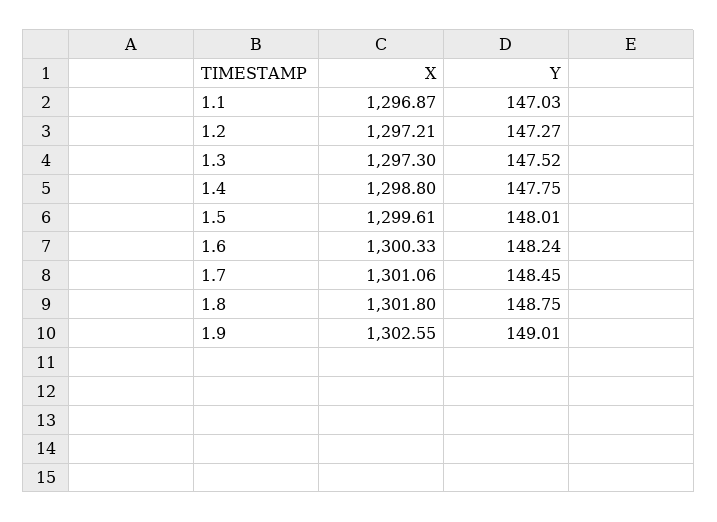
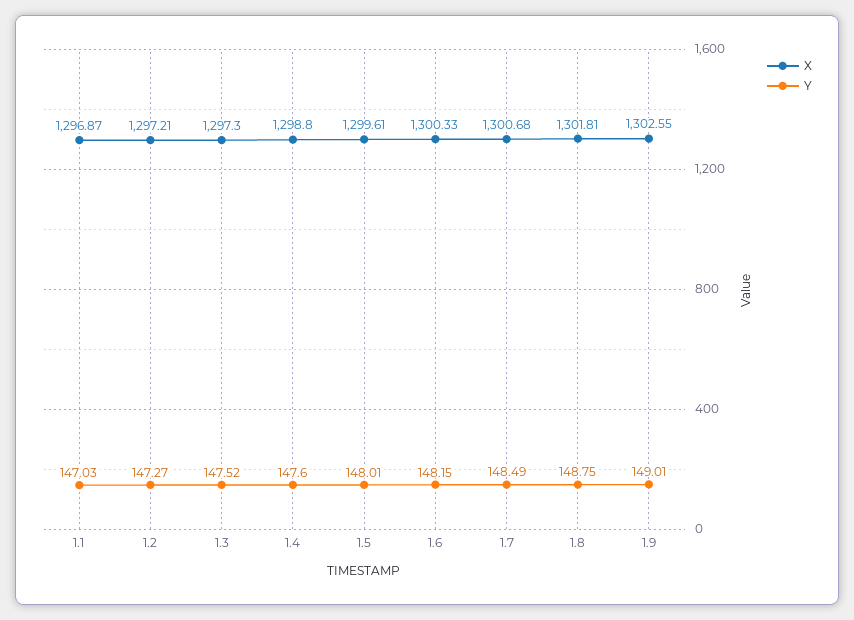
  {
    "X": {
      "1.1": 1296.87,
      "1.2": 1297.21,
      "1.3": 1297.3,
      "1.4": 1298.8,
      "1.5": 1299.61,
      "1.6": 1300.33,
-     "1.7": 1301.06,
+     "1.7": 1300.68,
-     "1.8": 1301.8,
+     "1.8": 1301.81,
      "1.9": 1302.55
    },
    "Y": {
      "1.1": 147.03,
      "1.2": 147.27,
      "1.3": 147.52,
-     "1.4": 147.75,
+     "1.4": 147.6,
      "1.5": 148.01,
-     "1.6": 148.24,
+     "1.6": 148.15,
-     "1.7": 148.45,
+     "1.7": 148.49,
      "1.8": 148.75,
      "1.9": 149.01
    }
  }

